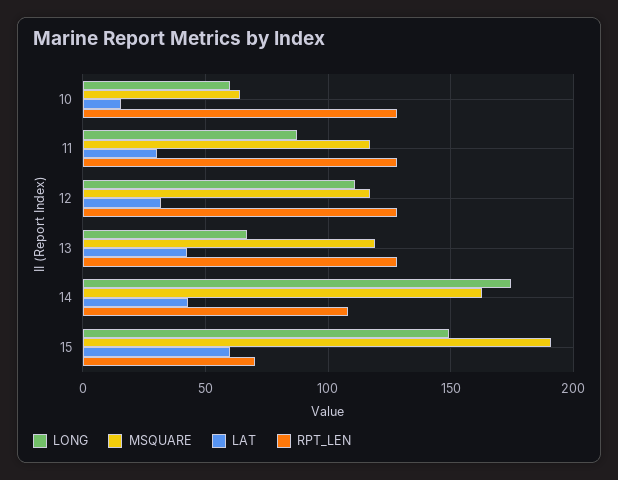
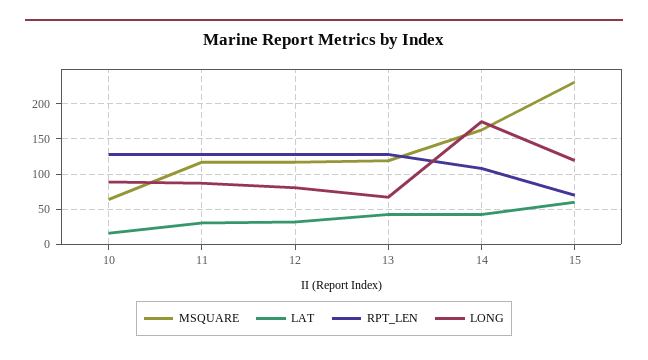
  {
    "LONG": {
-     "10": 60,
+     "10": 90,
      "11": 85,
-     "12": 110,
+     "12": 80,
      "13": 65,
      "14": 175,
-     "15": 150
+     "15": 120
    },
    "MSQUARE": {
      "10": 65,
      "11": 115,
      "12": 115,
      "13": 120,
      "14": 165,
-     "15": 190
+     "15": 230
    },
    "LAT": {
      "10": 15,
      "11": 30,
      "12": 30,
      "13": 40,
      "14": 45,
      "15": 60
    },
    "RPT_LEN": {
      "10": 130,
      "11": 130,
      "12": 130,
      "13": 130,
      "14": 110,
      "15": 70
    }
  }

